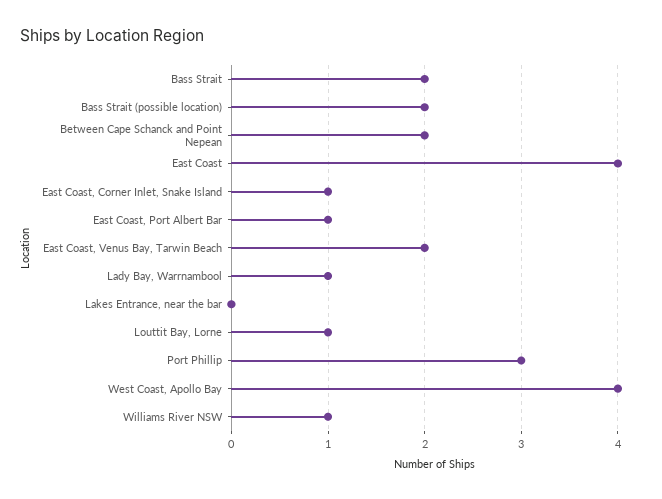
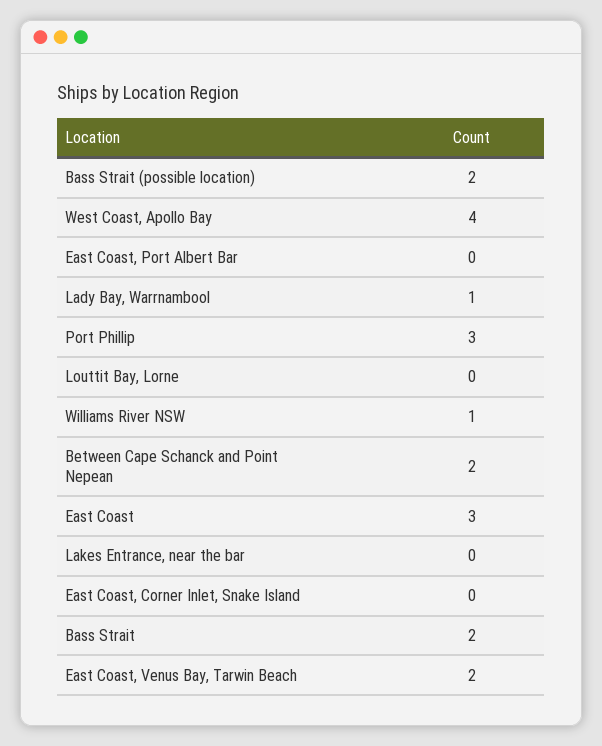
  {
    "Bass Strait": 2,
    "Bass Strait (possible location)": 2,
    "Between Cape Schanck and Point Nepean": 2,
-   "East Coast": 4,
+   "East Coast": 3,
-   "East Coast, Corner Inlet, Snake Island": 1,
+   "East Coast, Corner Inlet, Snake Island": 0,
-   "East Coast, Port Albert Bar": 1,
+   "East Coast, Port Albert Bar": 0,
    "East Coast, Venus Bay, Tarwin Beach": 2,
    "Lady Bay, Warrnambool": 1,
    "Lakes Entrance, near the bar": 0,
-   "Louttit Bay, Lorne": 1,
+   "Louttit Bay, Lorne": 0,
    "Port Phillip": 3,
    "West Coast, Apollo Bay": 4,
    "Williams River NSW": 1
  }

